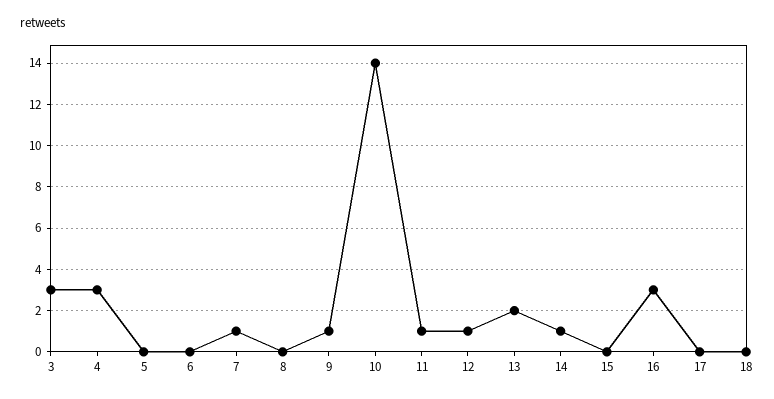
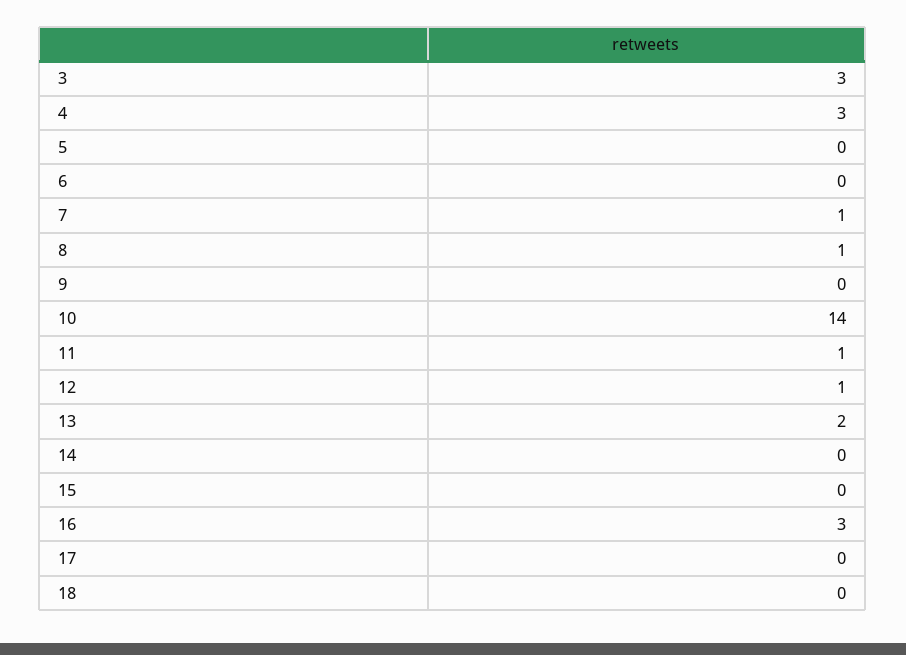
  {
    "3": 3,
    "4": 3,
    "5": 0,
    "6": 0,
    "7": 1,
-   "8": 0,
+   "8": 1,
-   "9": 1,
+   "9": 0,
    "10": 14,
    "11": 1,
    "12": 1,
    "13": 2,
-   "14": 1,
+   "14": 0,
    "15": 0,
    "16": 3,
    "17": 0,
    "18": 0
  }

